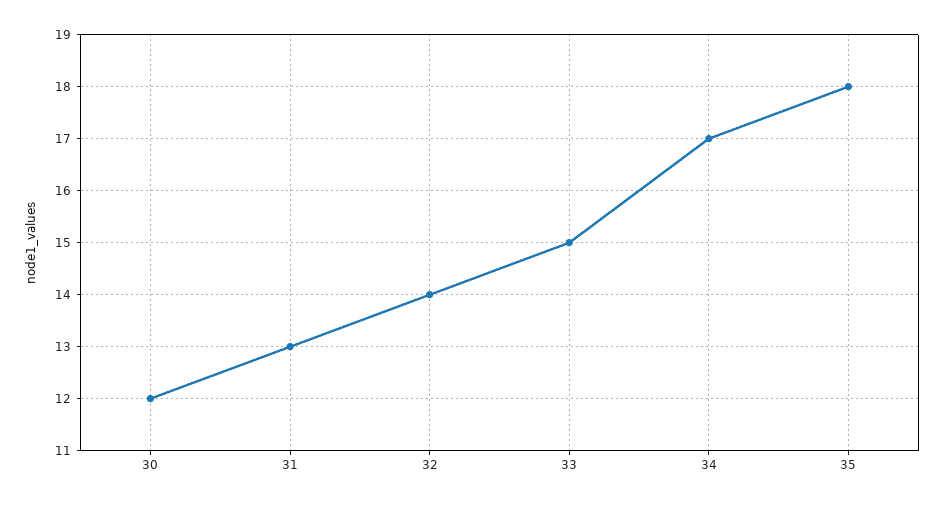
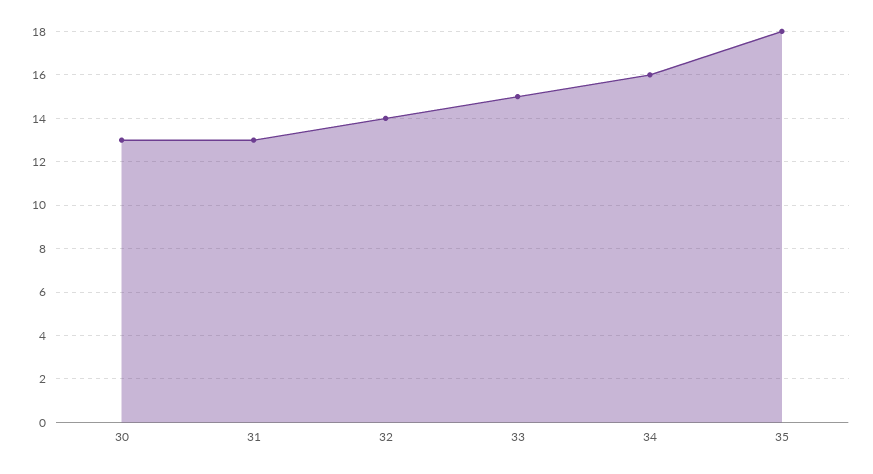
  {
-   "30": 12,
+   "30": 13,
    "31": 13,
    "32": 14,
    "33": 15,
-   "34": 17,
+   "34": 16,
    "35": 18
  }

